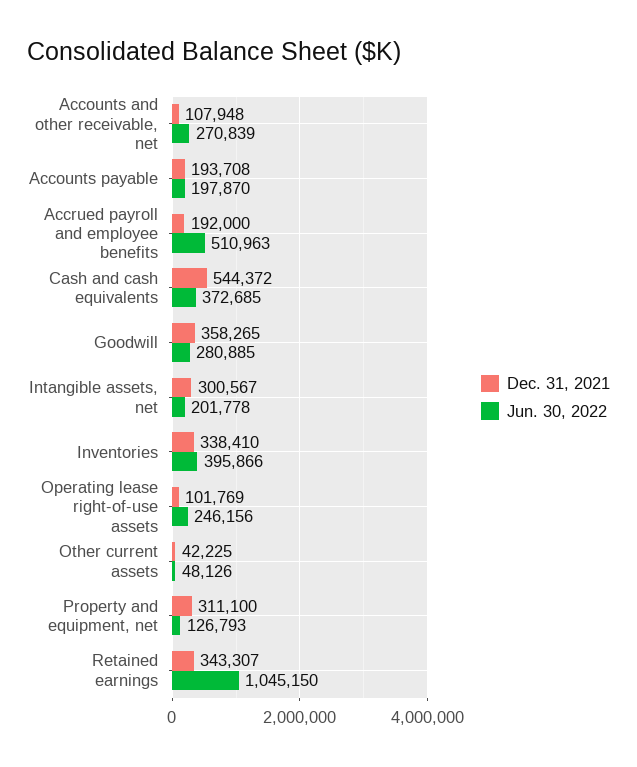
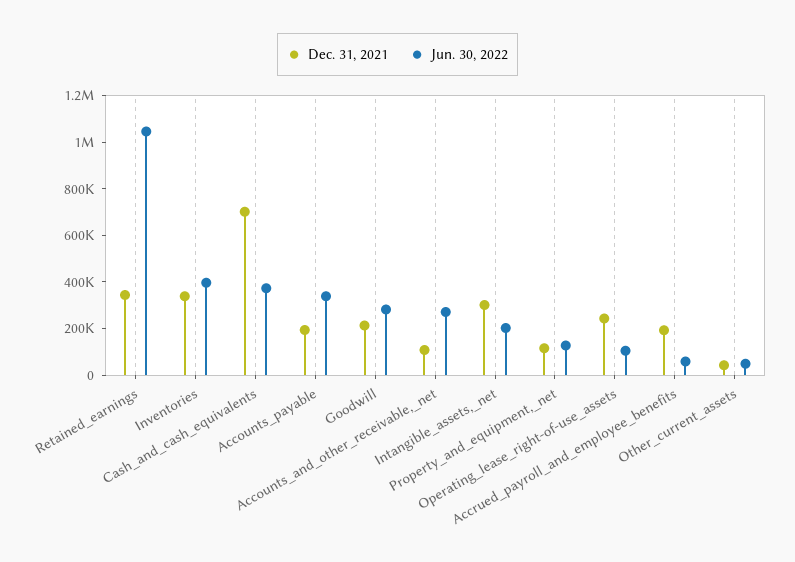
  {
    "Dec. 31, 2021": {
      "Accounts and other receivable, net": 107948,
      "Accounts payable": 193708,
      "Accrued payroll and employee benefits": 192000,
-     "Cash and cash equivalents": 544372,
+     "Cash and cash equivalents": 700000,
-     "Goodwill": 358265,
+     "Goodwill": 200000,
      "Intangible assets, net": 300567,
      "Inventories": 338410,
-     "Operating lease right-of-use assets": 101769,
+     "Operating lease right-of-use assets": 250000,
      "Other current assets": 42225,
-     "Property and equipment, net": 311100,
+     "Property and equipment, net": 100000,
      "Retained earnings": 343307
    },
    "Jun. 30, 2022": {
      "Accounts and other receivable, net": 270839,
-     "Accounts payable": 197870,
+     "Accounts payable": 350000,
-     "Accrued payroll and employee benefits": 510963,
+     "Accrued payroll and employee benefits": 50000,
      "Cash and cash equivalents": 372685,
      "Goodwill": 280885,
      "Intangible assets, net": 201778,
      "Inventories": 395866,
-     "Operating lease right-of-use assets": 246156,
+     "Operating lease right-of-use assets": 100000,
      "Other current assets": 48126,
      "Property and equipment, net": 126793,
      "Retained earnings": 1045150
    }
  }

